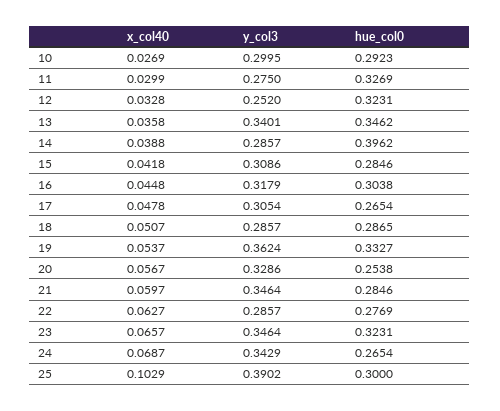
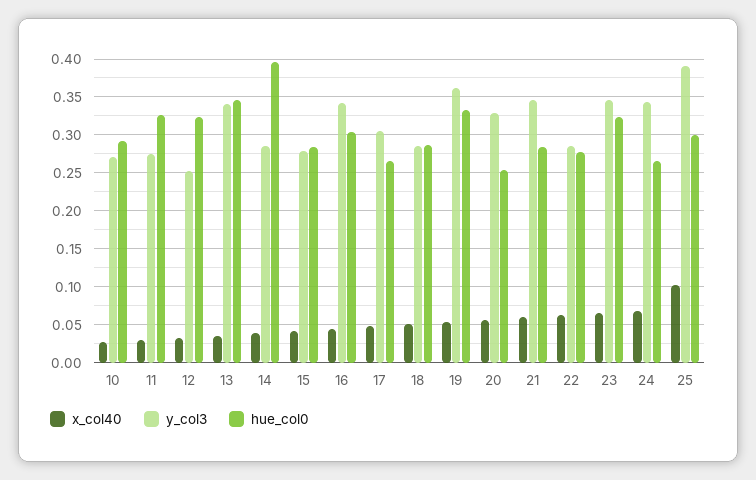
  {
    "x_col40": {
      "10": 0.0269,
      "11": 0.0299,
      "12": 0.0328,
      "13": 0.0358,
      "14": 0.0388,
      "15": 0.0418,
      "16": 0.0448,
      "17": 0.0478,
      "18": 0.0507,
      "19": 0.0537,
      "20": 0.0567,
      "21": 0.0597,
      "22": 0.0627,
      "23": 0.0657,
      "24": 0.0687,
      "25": 0.1029
    },
    "y_col3": {
-     "10": 0.2995,
+     "10": 0.27,
      "11": 0.275,
      "12": 0.252,
      "13": 0.3401,
      "14": 0.2857,
-     "15": 0.3086,
+     "15": 0.28,
-     "16": 0.3179,
+     "16": 0.34,
      "17": 0.3054,
      "18": 0.2857,
      "19": 0.3624,
      "20": 0.3286,
      "21": 0.3464,
      "22": 0.2857,
      "23": 0.3464,
      "24": 0.3429,
      "25": 0.3902
    },
    "hue_col0": {
      "10": 0.2923,
      "11": 0.3269,
      "12": 0.3231,
      "13": 0.3462,
      "14": 0.3962,
      "15": 0.2846,
      "16": 0.3038,
      "17": 0.2654,
      "18": 0.2865,
      "19": 0.3327,
      "20": 0.2538,
      "21": 0.2846,
      "22": 0.2769,
      "23": 0.3231,
      "24": 0.2654,
      "25": 0.3
    }
  }

